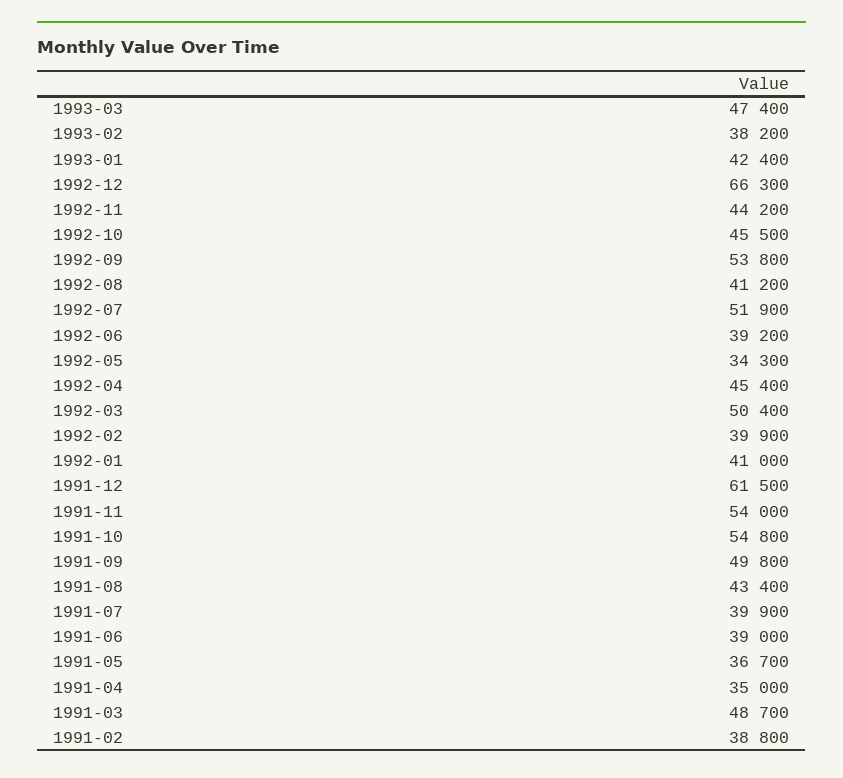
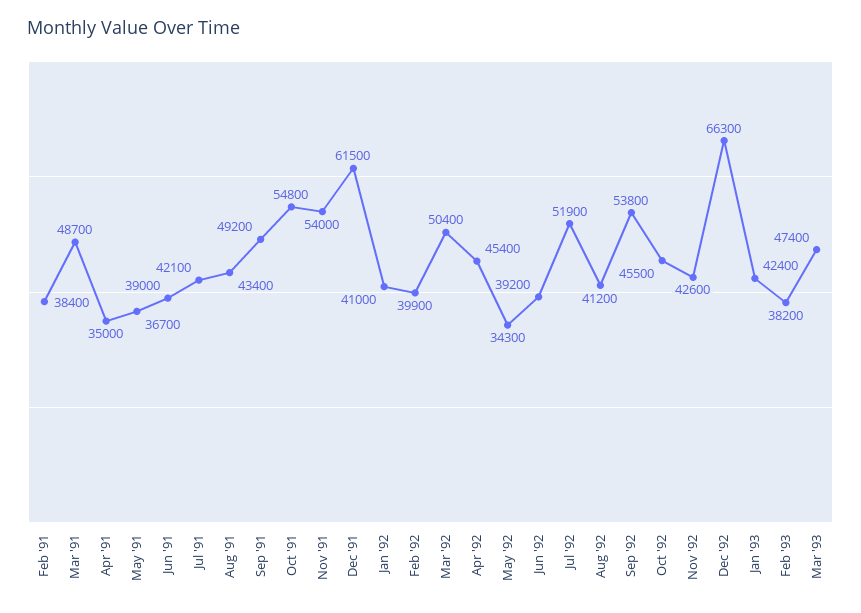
  {
    "1993-03": 47400,
    "1993-02": 38200,
    "1993-01": 42400,
    "1992-12": 66300,
-   "1992-11": 44200,
+   "1992-11": 42600,
    "1992-10": 45500,
    "1992-09": 53800,
    "1992-08": 41200,
    "1992-07": 51900,
    "1992-06": 39200,
    "1992-05": 34300,
    "1992-04": 45400,
    "1992-03": 50400,
    "1992-02": 39900,
    "1992-01": 41000,
    "1991-12": 61500,
    "1991-11": 54000,
    "1991-10": 54800,
-   "1991-09": 49800,
+   "1991-09": 49200,
    "1991-08": 43400,
-   "1991-07": 39900,
+   "1991-07": 42100,
    "1991-06": 39000,
    "1991-05": 36700,
    "1991-04": 35000,
    "1991-03": 48700,
-   "1991-02": 38800
+   "1991-02": 38400
  }

